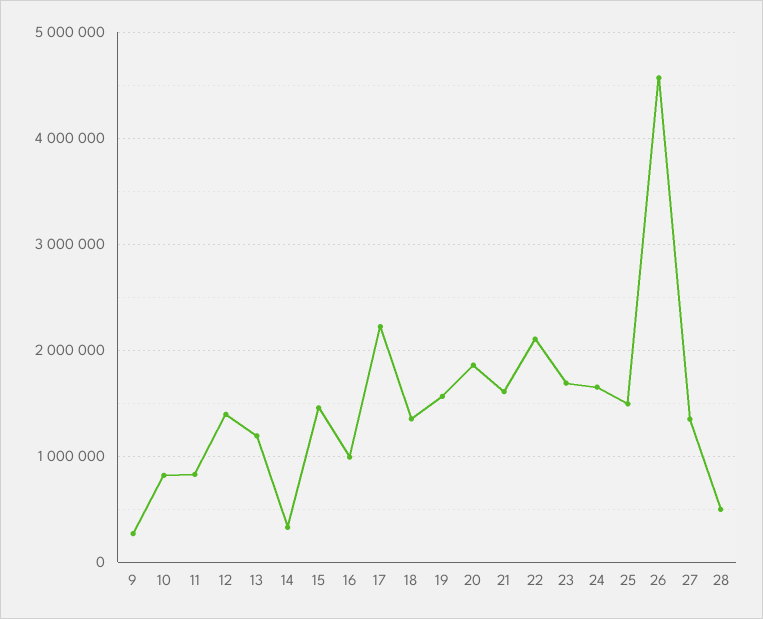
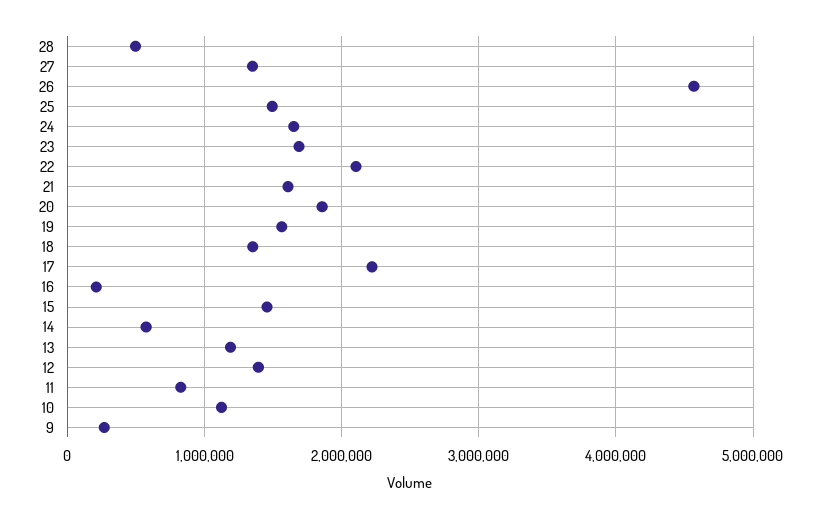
  {
    "9": 300000,
-   "10": 800000,
+   "10": 1100000,
    "11": 800000,
    "12": 1400000,
    "13": 1200000,
-   "14": 300000,
+   "14": 600000,
    "15": 1500000,
-   "16": 1000000,
+   "16": 200000,
    "17": 2200000,
    "18": 1400000,
    "19": 1600000,
    "20": 1900000,
    "21": 1600000,
    "22": 2100000,
    "23": 1700000,
    "24": 1700000,
    "25": 1500000,
    "26": 4600000,
    "27": 1300000,
    "28": 500000
  }

